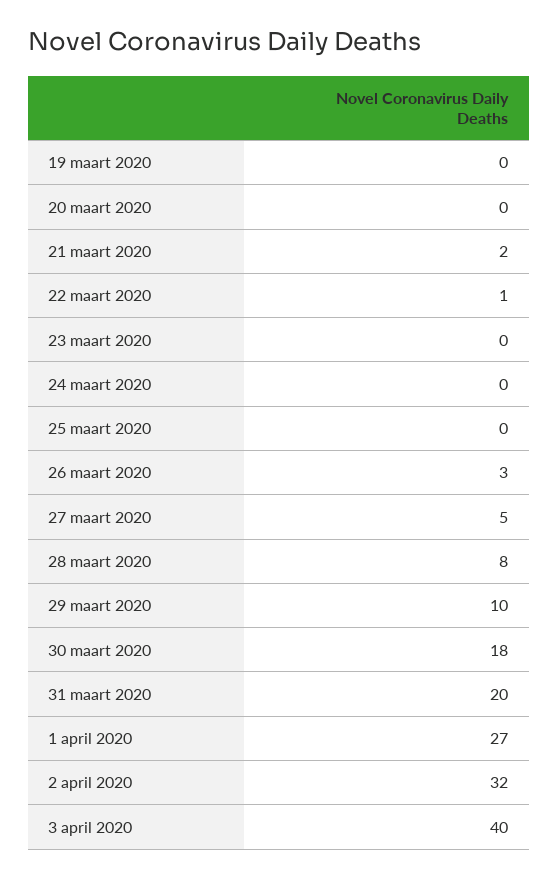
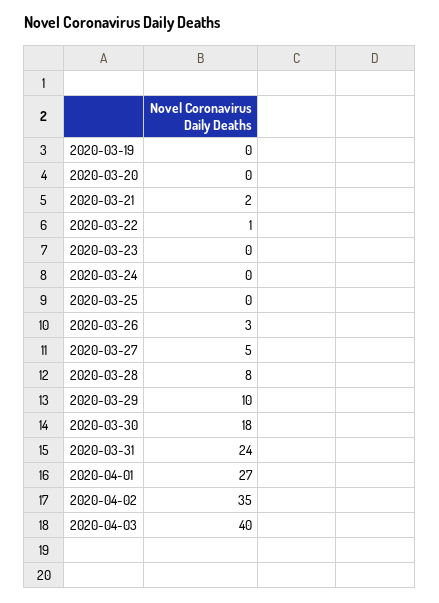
  {
    "19 maart 2020": 0,
    "20 maart 2020": 0,
    "21 maart 2020": 2,
    "22 maart 2020": 1,
    "23 maart 2020": 0,
    "24 maart 2020": 0,
    "25 maart 2020": 0,
    "26 maart 2020": 3,
    "27 maart 2020": 5,
    "28 maart 2020": 8,
    "29 maart 2020": 10,
    "30 maart 2020": 18,
-   "31 maart 2020": 20,
+   "31 maart 2020": 24,
    "1 april 2020": 27,
-   "2 april 2020": 32,
+   "2 april 2020": 35,
    "3 april 2020": 40
  }

